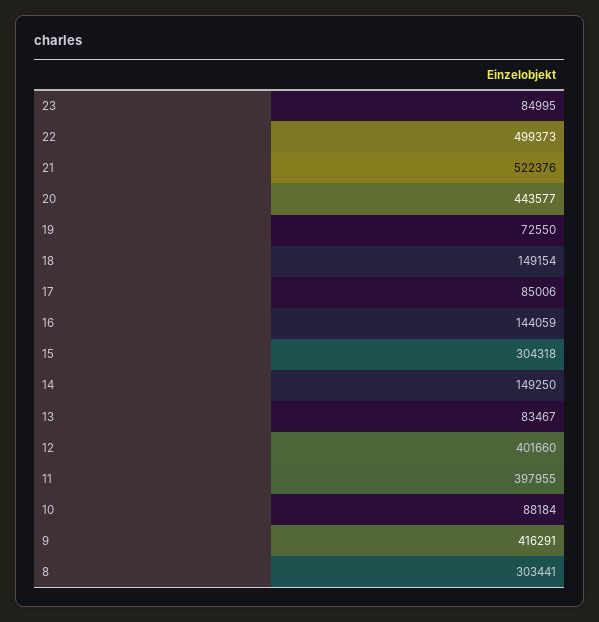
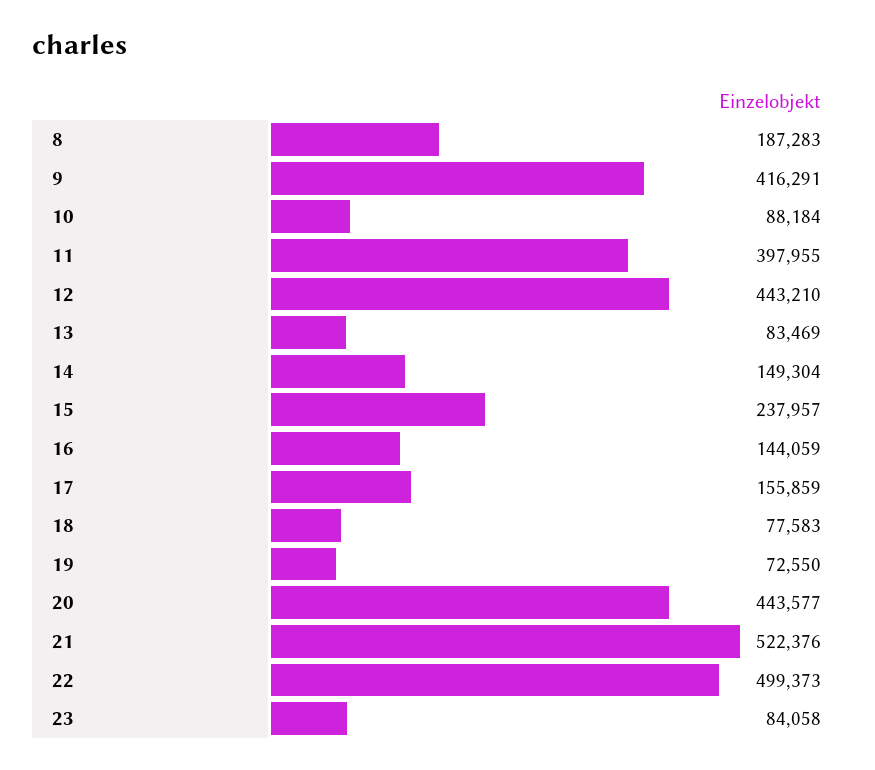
  {
-   "23": 84995,
+   "23": 84058,
    "22": 499373,
    "21": 522376,
    "20": 443577,
    "19": 72550,
-   "18": 149154,
+   "18": 77583,
-   "17": 85006,
+   "17": 155859,
    "16": 144059,
-   "15": 304318,
+   "15": 237957,
-   "14": 149250,
+   "14": 149304,
-   "13": 83467,
+   "13": 83469,
-   "12": 401660,
+   "12": 443210,
    "11": 397955,
    "10": 88184,
    "9": 416291,
-   "8": 303441
+   "8": 187283
  }

